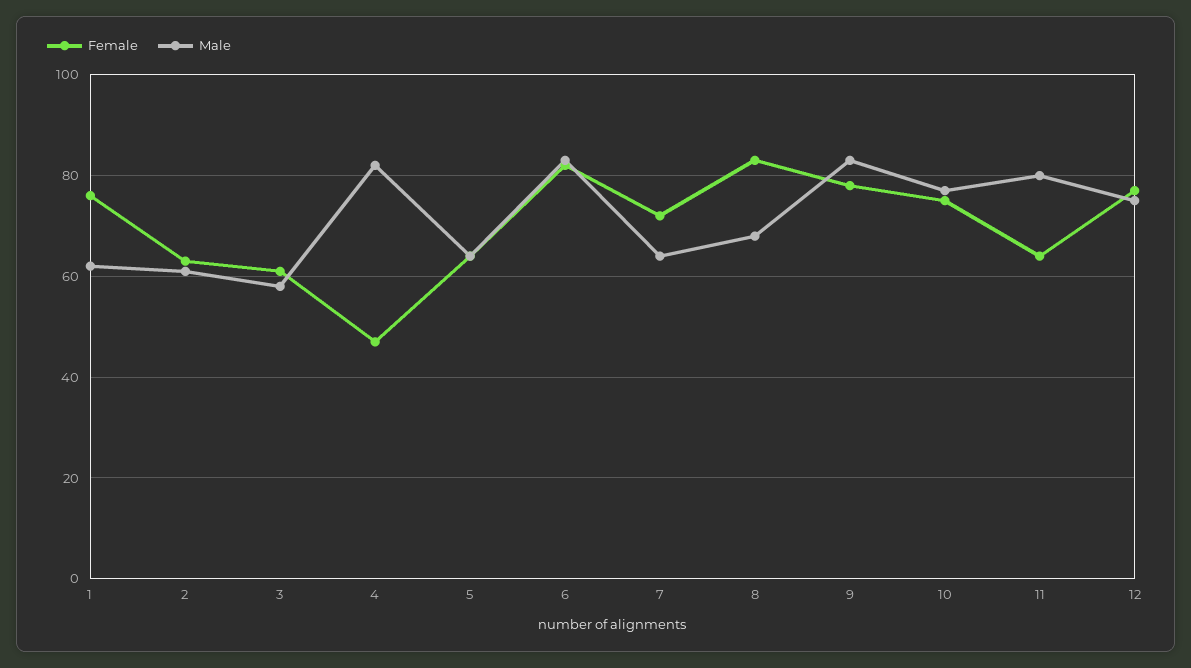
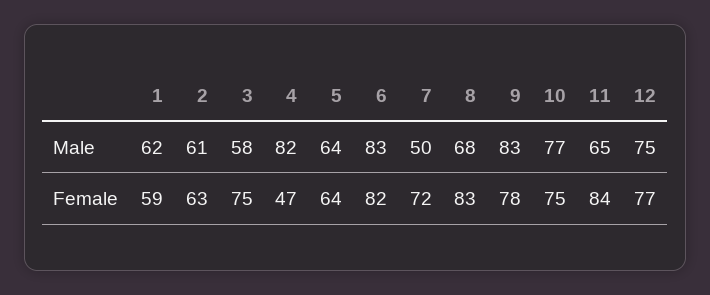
  {
    "Female": {
-     "1": 75,
+     "1": 59,
      "2": 63,
-     "3": 60,
+     "3": 75,
      "4": 47,
      "5": 64,
      "6": 82,
      "7": 72,
      "8": 83,
      "9": 78,
      "10": 75,
-     "11": 65,
+     "11": 84,
      "12": 77
    },
    "Male": {
      "1": 62,
      "2": 61,
      "3": 58,
      "4": 82,
      "5": 64,
      "6": 83,
-     "7": 65,
+     "7": 50,
      "8": 68,
      "9": 83,
      "10": 77,
-     "11": 80,
+     "11": 65,
      "12": 75
    }
  }

